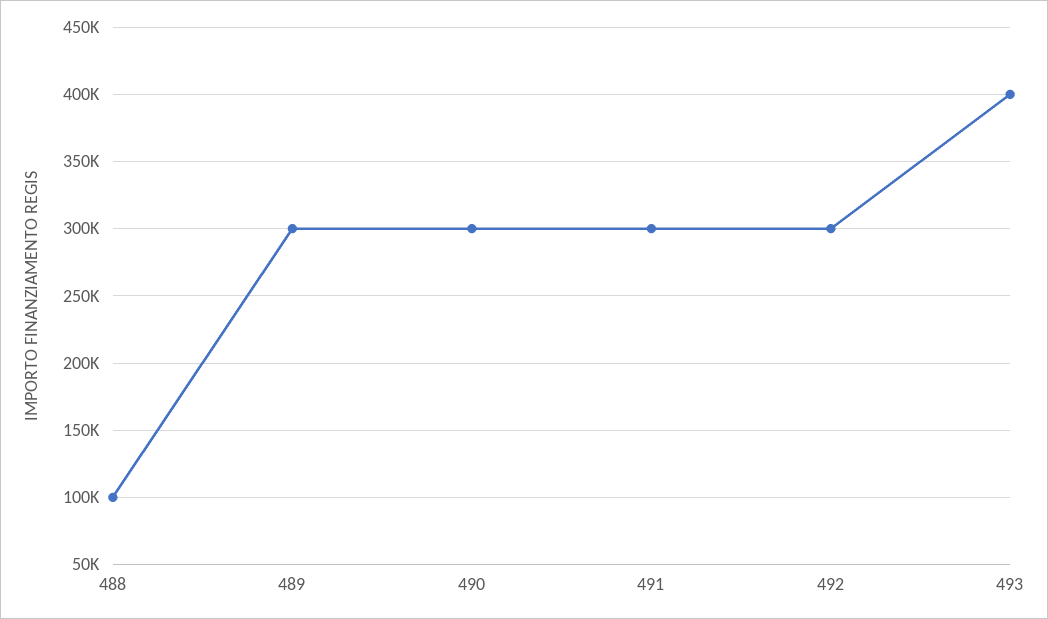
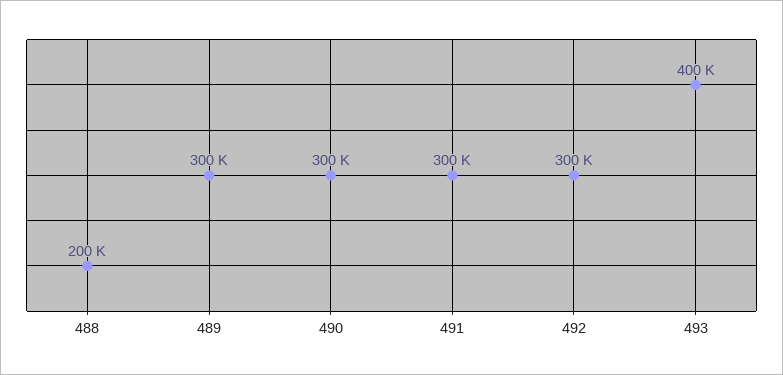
  {
-   "488": 100000,
+   "488": 200000,
    "489": 300000,
    "490": 300000,
    "491": 300000,
    "492": 300000,
    "493": 400000
  }

